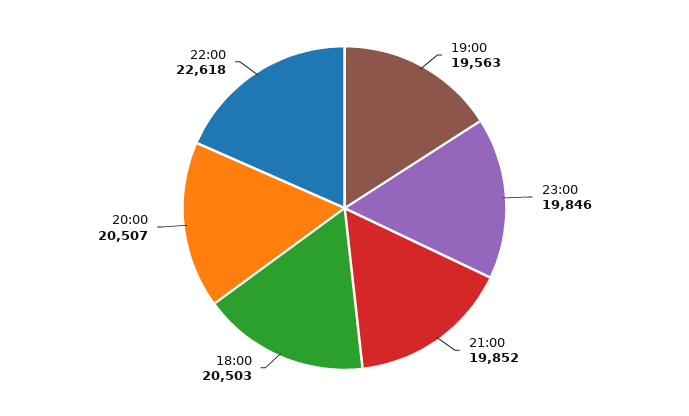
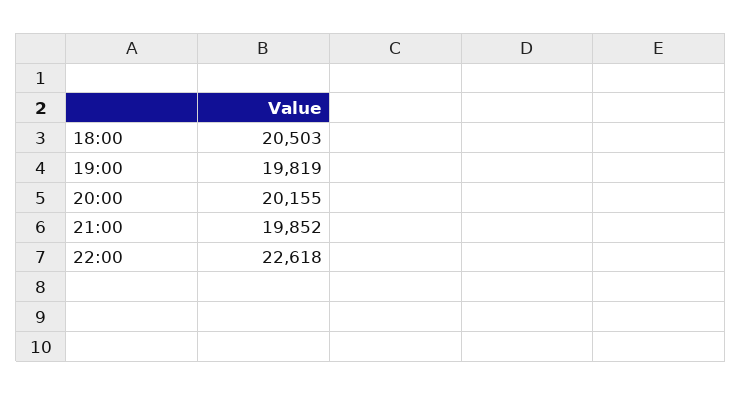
  {
-   "19:00": 19563,
+   "19:00": 19819,
-   "23:00": 19846,
    "21:00": 19852,
    "18:00": 20503,
-   "20:00": 20507,
+   "20:00": 20155,
    "22:00": 22618
  }

